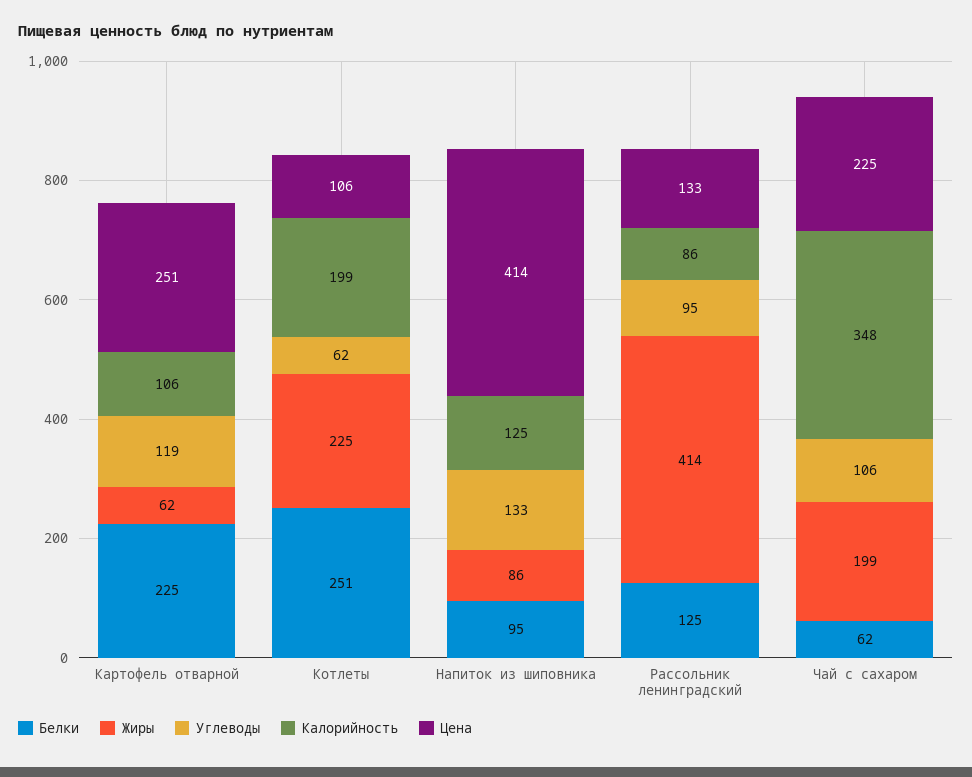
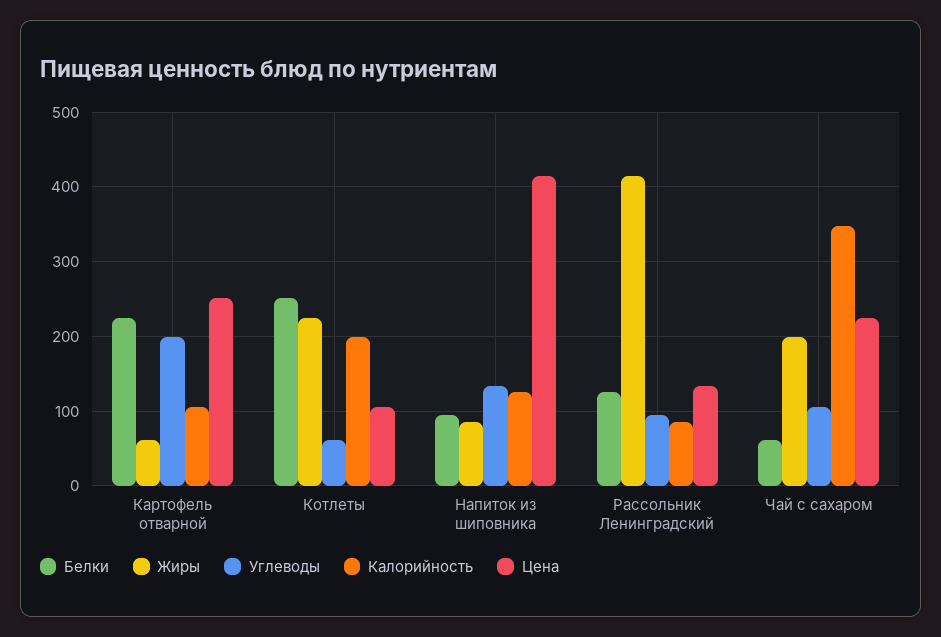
  {
    "Белки": {
      "Картофель отварной": 225,
      "Котлеты": 251,
      "Напиток из шиповника": 95,
      "Рассольник ленинградский": 125,
      "Чай с сахаром": 62
    },
    "Жиры": {
      "Картофель отварной": 62,
      "Котлеты": 225,
      "Напиток из шиповника": 86,
      "Рассольник ленинградский": 414,
      "Чай с сахаром": 199
    },
    "Углеводы": {
-     "Картофель отварной": 119,
+     "Картофель отварной": 200,
      "Котлеты": 62,
      "Напиток из шиповника": 133,
      "Рассольник ленинградский": 95,
      "Чай с сахаром": 106
    },
    "Калорийность": {
      "Картофель отварной": 106,
      "Котлеты": 199,
      "Напиток из шиповника": 125,
      "Рассольник ленинградский": 86,
      "Чай с сахаром": 348
    },
    "Цена": {
      "Картофель отварной": 251,
      "Котлеты": 106,
      "Напиток из шиповника": 414,
      "Рассольник ленинградский": 133,
      "Чай с сахаром": 225
    }
  }

